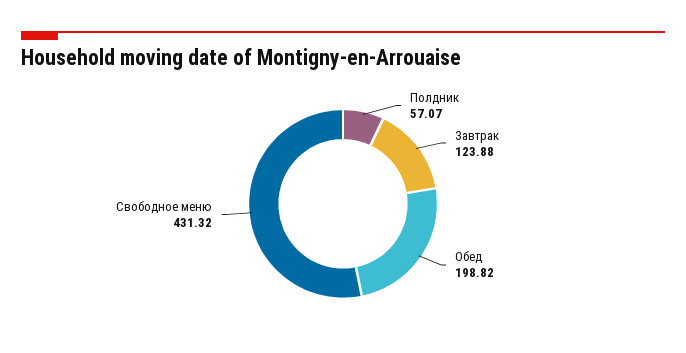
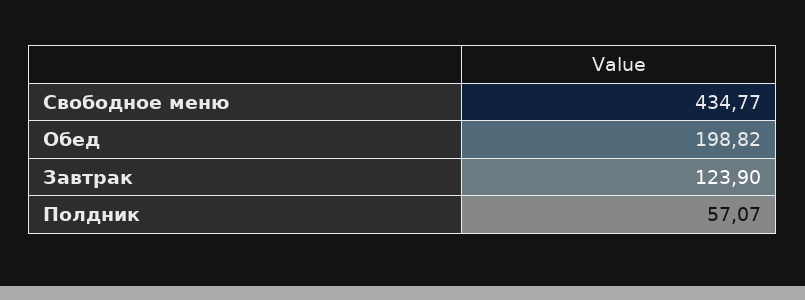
  {
    "Полдник": 57.07,
-   "Завтрак": 123.88,
+   "Завтрак": 123.9,
    "Обед": 198.82,
-   "Свободное меню": 431.32
+   "Свободное меню": 434.77
  }

